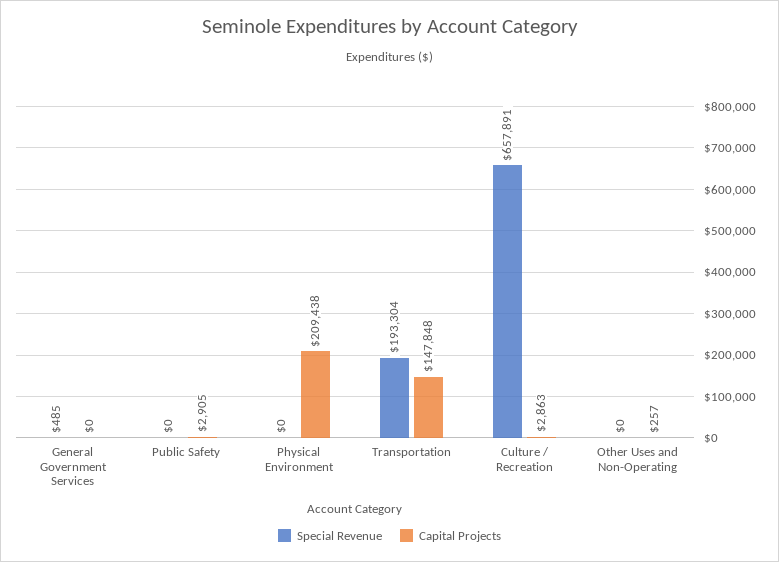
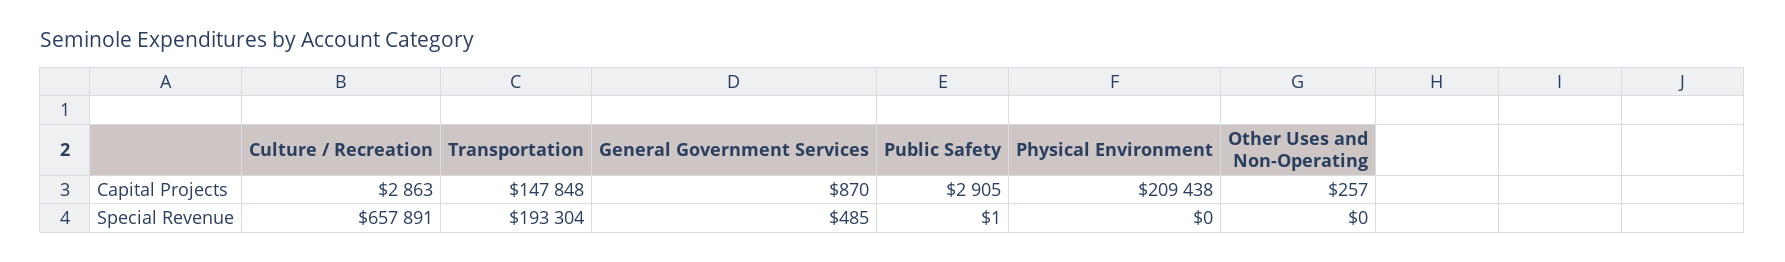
  {
    "Special Revenue": {
      "General Government Services": 485,
-     "Public Safety": 0,
+     "Public Safety": 1,
      "Physical Environment": 0,
      "Transportation": 193304,
      "Culture / Recreation": 657891,
      "Other Uses and Non-Operating": 0
    },
    "Capital Projects": {
-     "General Government Services": 0,
+     "General Government Services": 870,
      "Public Safety": 2905,
      "Physical Environment": 209438,
      "Transportation": 147848,
      "Culture / Recreation": 2863,
      "Other Uses and Non-Operating": 257
    }
  }

